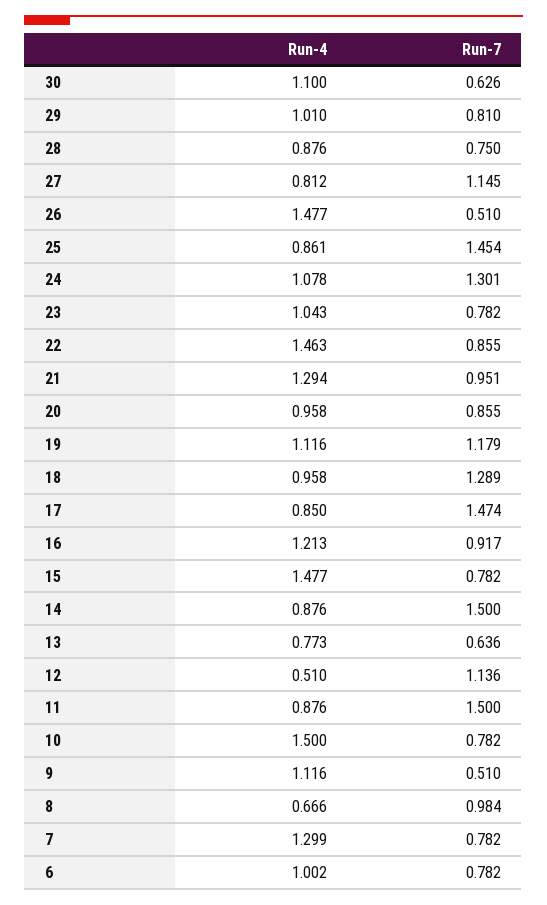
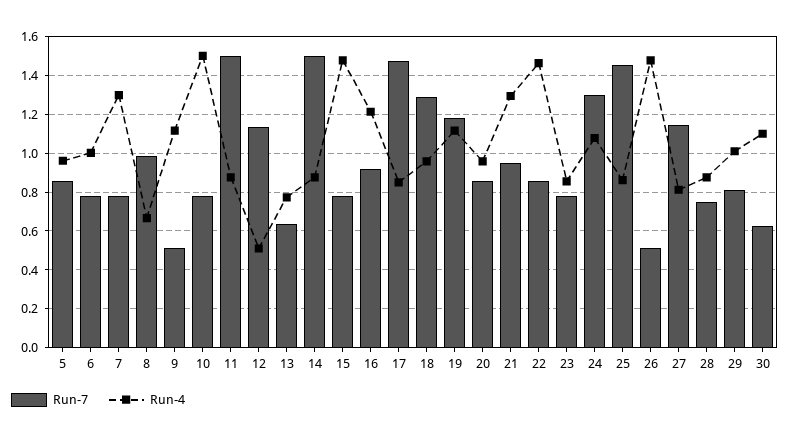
  {
    "Run-4": {
      "30": 1.1,
      "29": 1.01,
      "28": 0.876,
      "27": 0.812,
      "26": 1.477,
      "25": 0.861,
      "24": 1.078,
-     "23": 1.043,
+     "23": 0.85,
      "22": 1.463,
      "21": 1.294,
      "20": 0.958,
      "19": 1.116,
      "18": 0.958,
      "17": 0.85,
      "16": 1.213,
      "15": 1.477,
      "14": 0.876,
      "13": 0.773,
      "12": 0.51,
      "11": 0.876,
      "10": 1.5,
      "9": 1.116,
      "8": 0.666,
      "7": 1.299,
-     "6": 1.002
+     "6": 1.002,
+     "5": 0.95
    },
    "Run-7": {
      "30": 0.626,
      "29": 0.81,
      "28": 0.75,
      "27": 1.145,
      "26": 0.51,
      "25": 1.454,
      "24": 1.301,
      "23": 0.782,
      "22": 0.855,
      "21": 0.951,
      "20": 0.855,
      "19": 1.179,
      "18": 1.289,
      "17": 1.474,
      "16": 0.917,
      "15": 0.782,
      "14": 1.5,
      "13": 0.636,
      "12": 1.136,
      "11": 1.5,
      "10": 0.782,
      "9": 0.51,
      "8": 0.984,
      "7": 0.782,
-     "6": 0.782
+     "6": 0.782,
+     "5": 0.85
    }
  }

